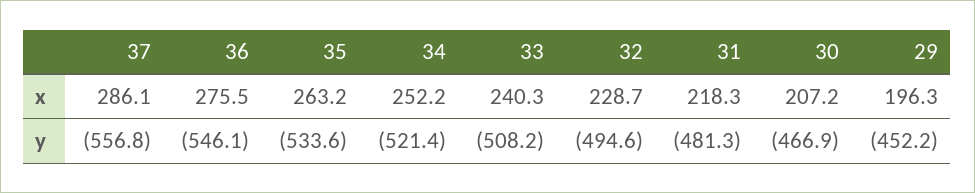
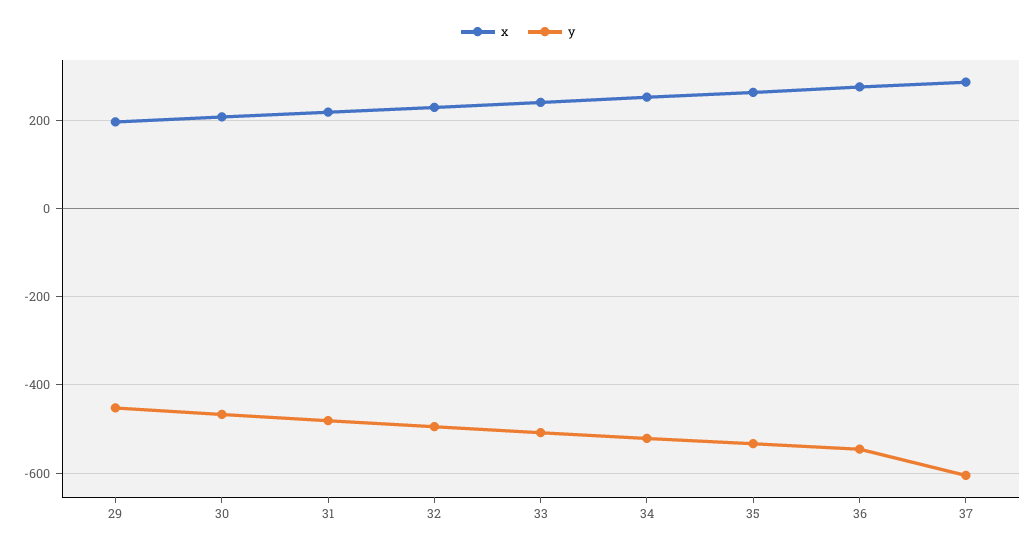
  {
    "x": {
      "37": 286.1,
      "36": 275.5,
      "35": 263.2,
      "34": 252.2,
      "33": 240.3,
      "32": 228.7,
      "31": 218.3,
      "30": 207.2,
      "29": 196.3
    },
    "y": {
-     "37": -556.8,
+     "37": -600,
      "36": -546.1,
      "35": -533.6,
      "34": -521.4,
      "33": -508.2,
      "32": -494.6,
      "31": -481.3,
      "30": -466.9,
      "29": -452.2
    }
  }

